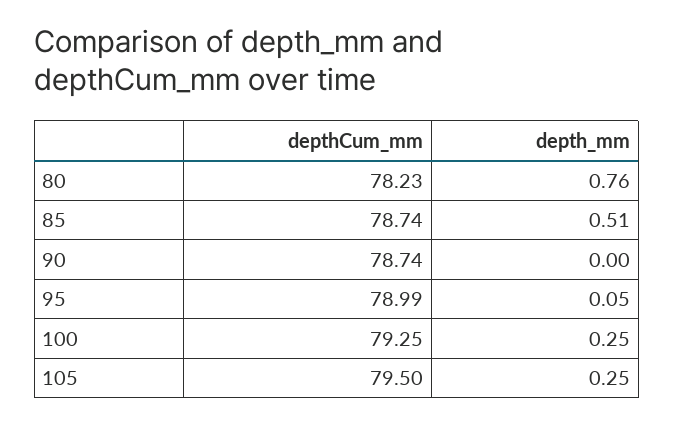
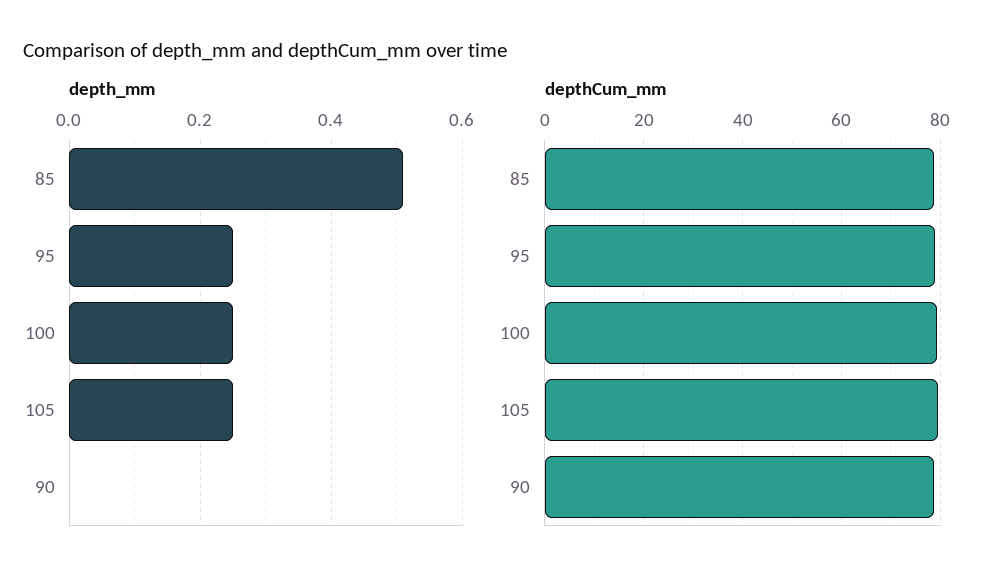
  {
    "depthCum_mm": {
-     "80": 78.23,
      "85": 78.74,
      "90": 78.74,
      "95": 78.99,
      "100": 79.25,
      "105": 79.5
    },
    "depth_mm": {
-     "80": 0.76,
      "85": 0.51,
      "90": 0,
-     "95": 0.05,
+     "95": 0.25,
      "100": 0.25,
      "105": 0.25
    }
  }

